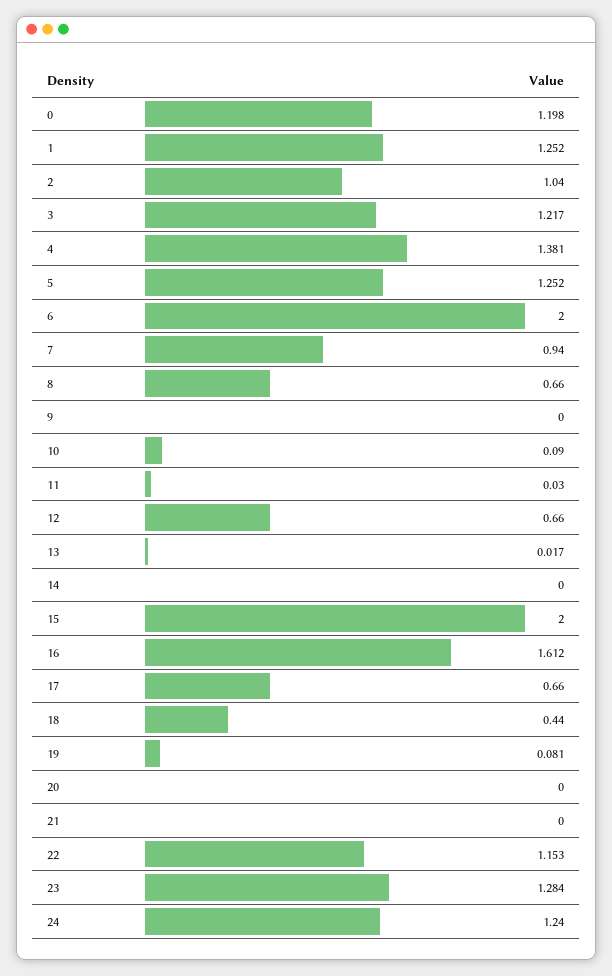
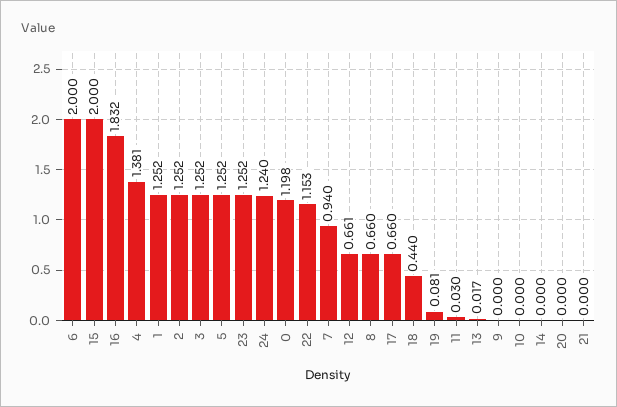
  {
    "0": 1.198,
    "1": 1.252,
-   "2": 1.04,
+   "2": 1.252,
-   "3": 1.217,
+   "3": 1.252,
    "4": 1.381,
    "5": 1.252,
    "6": 2,
    "7": 0.94,
    "8": 0.66,
    "9": 0,
-   "10": 0.09,
+   "10": 0,
    "11": 0.03,
-   "12": 0.66,
+   "12": 0.661,
    "13": 0.017,
    "14": 0,
    "15": 2,
-   "16": 1.612,
+   "16": 1.832,
    "17": 0.66,
    "18": 0.44,
    "19": 0.081,
    "20": 0,
    "21": 0,
    "22": 1.153,
-   "23": 1.284,
+   "23": 1.252,
    "24": 1.24
  }

